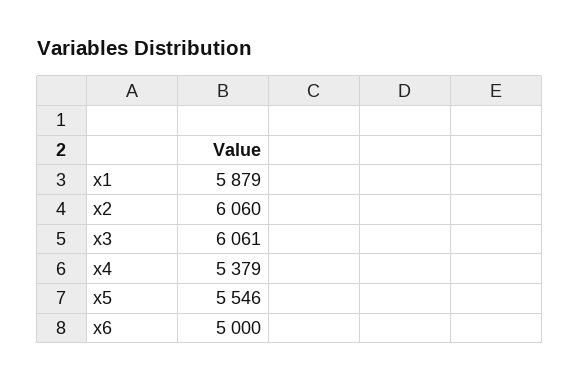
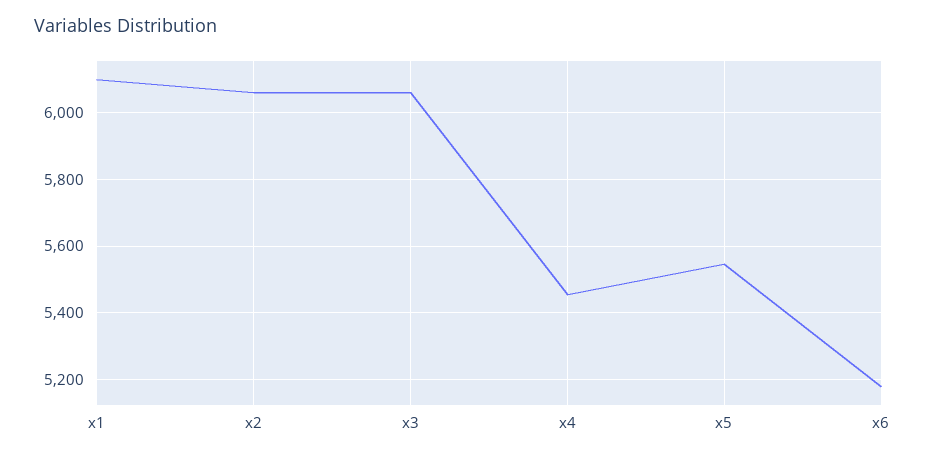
  {
-   "x1": 5879,
+   "x1": 6100,
    "x2": 6060,
    "x3": 6061,
-   "x4": 5379,
+   "x4": 5460,
    "x5": 5546,
-   "x6": 5000
+   "x6": 5180
  }

